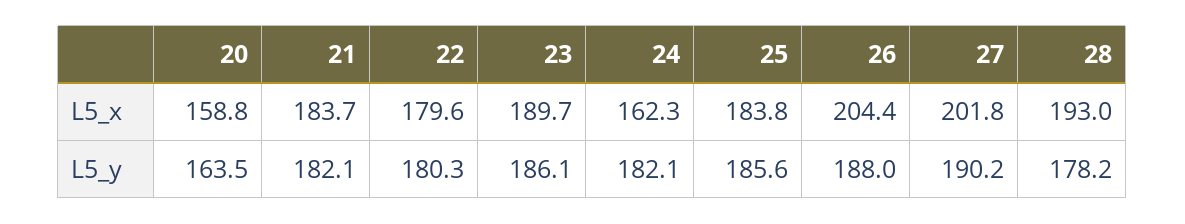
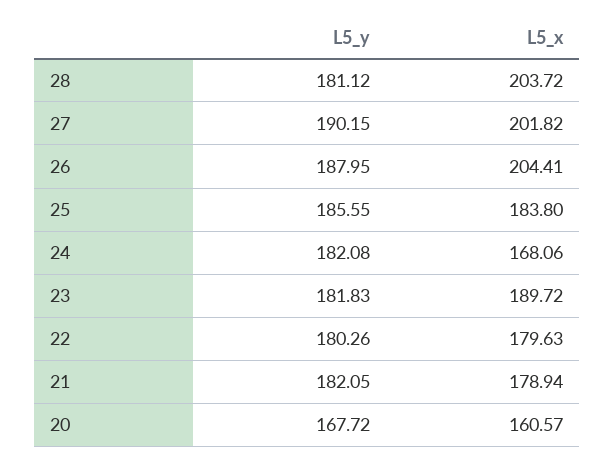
  {
    "20": {
-     "L5_x": 158.8,
+     "L5_x": 160.57,
-     "L5_y": 163.5
+     "L5_y": 167.72
    },
    "21": {
-     "L5_x": 183.7,
+     "L5_x": 178.94,
      "L5_y": 182.05
    },
    "22": {
      "L5_x": 179.63,
      "L5_y": 180.26
    },
    "23": {
      "L5_x": 189.72,
-     "L5_y": 186.1
+     "L5_y": 181.83
    },
    "24": {
-     "L5_x": 162.3,
+     "L5_x": 168.06,
      "L5_y": 182.08
    },
    "25": {
      "L5_x": 183.8,
      "L5_y": 185.55
    },
    "26": {
      "L5_x": 204.41,
      "L5_y": 187.95
    },
    "27": {
      "L5_x": 201.82,
      "L5_y": 190.15
    },
    "28": {
-     "L5_x": 193,
+     "L5_x": 203.72,
-     "L5_y": 178.2
+     "L5_y": 181.12
    }
  }

